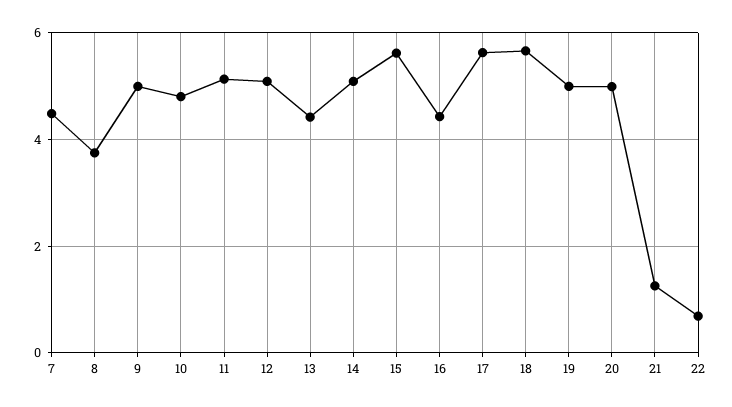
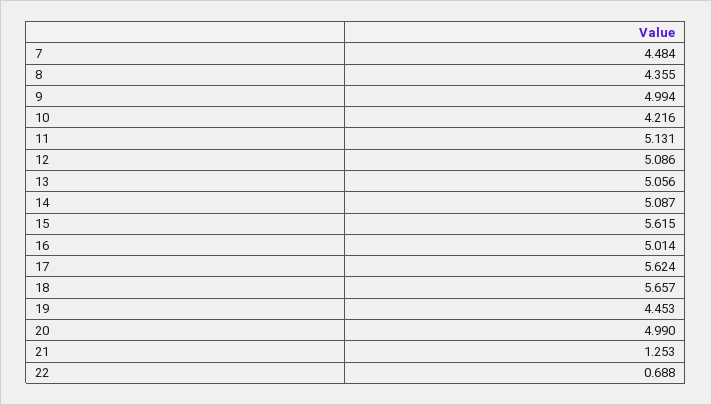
  {
    "7": 4.484,
-   "8": 3.8,
+   "8": 4.355,
    "9": 4.994,
-   "10": 4.8,
+   "10": 4.216,
    "11": 5.131,
    "12": 5.086,
-   "13": 4.4,
+   "13": 5.056,
    "14": 5.087,
    "15": 5.615,
-   "16": 4.4,
+   "16": 5.014,
    "17": 5.624,
    "18": 5.657,
-   "19": 5,
+   "19": 4.453,
    "20": 4.99,
    "21": 1.253,
    "22": 0.688
  }

